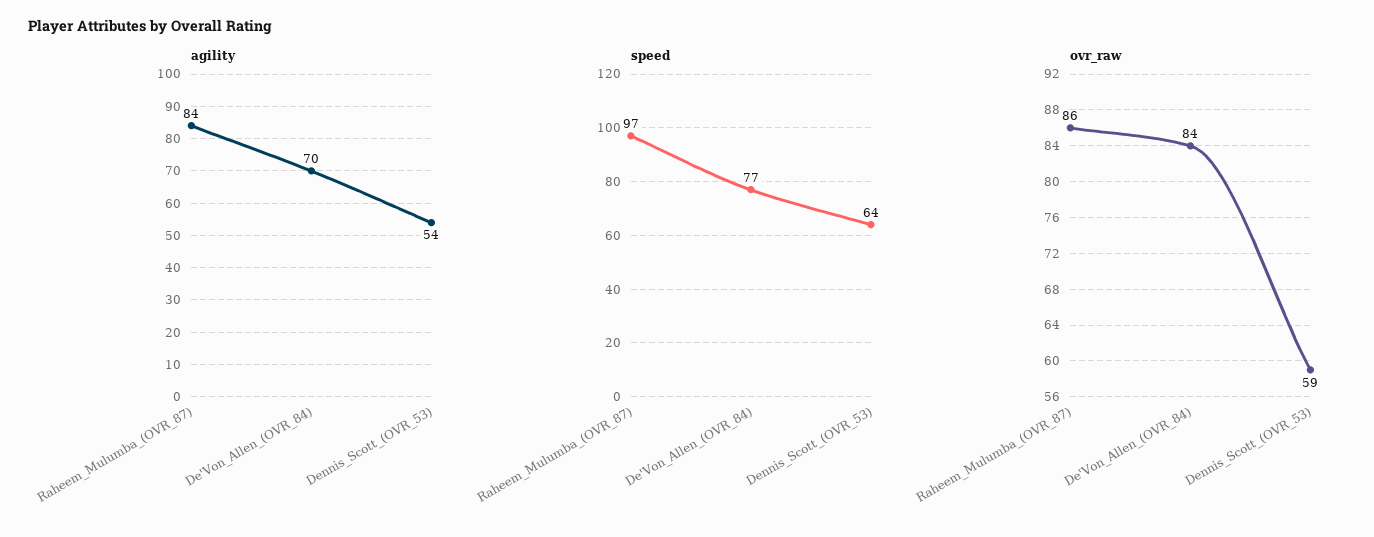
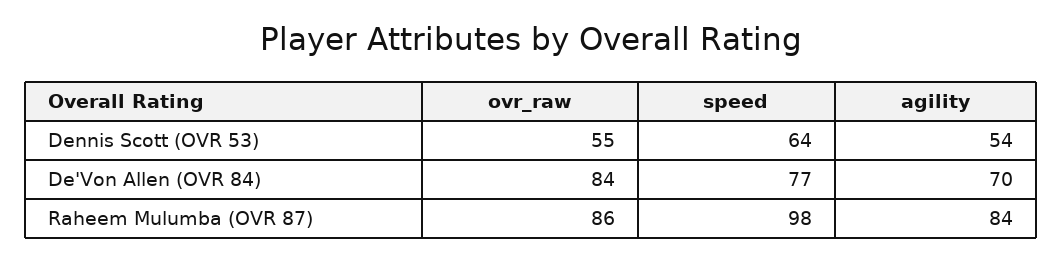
  {
    "agility": {
      "Raheem_Mulumba_(OVR_87)": 84,
      "De'Von_Allen_(OVR_84)": 70,
      "Dennis_Scott_(OVR_53)": 54
    },
    "speed": {
-     "Raheem_Mulumba_(OVR_87)": 97,
+     "Raheem_Mulumba_(OVR_87)": 98,
      "De'Von_Allen_(OVR_84)": 77,
      "Dennis_Scott_(OVR_53)": 64
    },
    "ovr_raw": {
      "Raheem_Mulumba_(OVR_87)": 86,
      "De'Von_Allen_(OVR_84)": 84,
-     "Dennis_Scott_(OVR_53)": 59
+     "Dennis_Scott_(OVR_53)": 55
    }
  }

